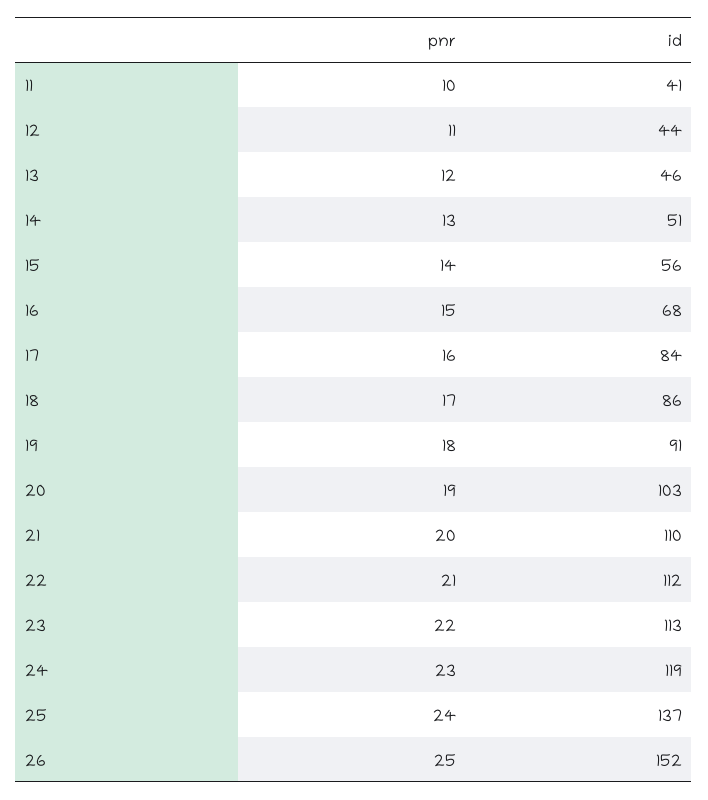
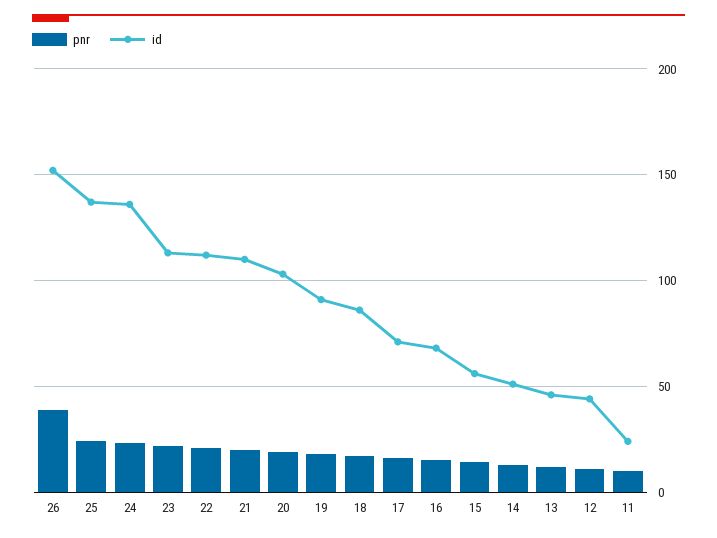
  {
    "pnr": {
      "11": 10,
      "12": 11,
      "13": 12,
      "14": 13,
      "15": 14,
      "16": 15,
      "17": 16,
      "18": 17,
      "19": 18,
      "20": 19,
      "21": 20,
      "22": 21,
      "23": 22,
      "24": 23,
      "25": 24,
-     "26": 25
+     "26": 40
    },
    "id": {
-     "11": 41,
+     "11": 25,
      "12": 44,
      "13": 46,
      "14": 51,
      "15": 56,
      "16": 68,
-     "17": 84,
+     "17": 70,
      "18": 86,
      "19": 91,
      "20": 103,
      "21": 110,
      "22": 112,
      "23": 113,
-     "24": 119,
+     "24": 135,
      "25": 137,
      "26": 152
    }
  }

